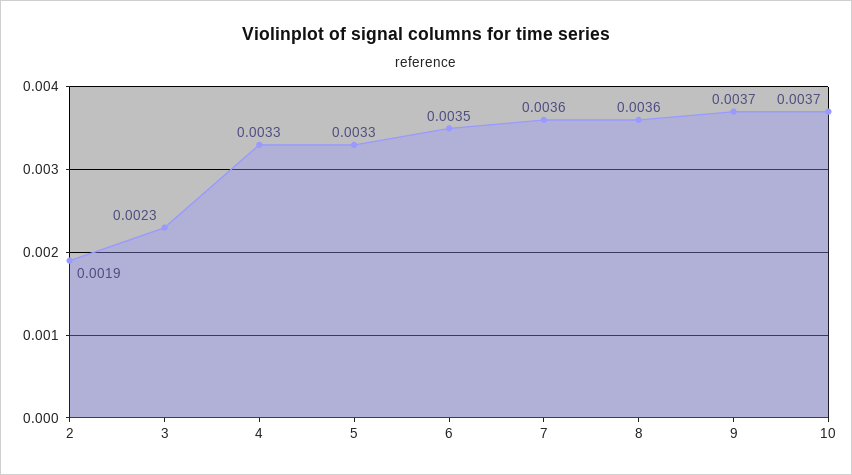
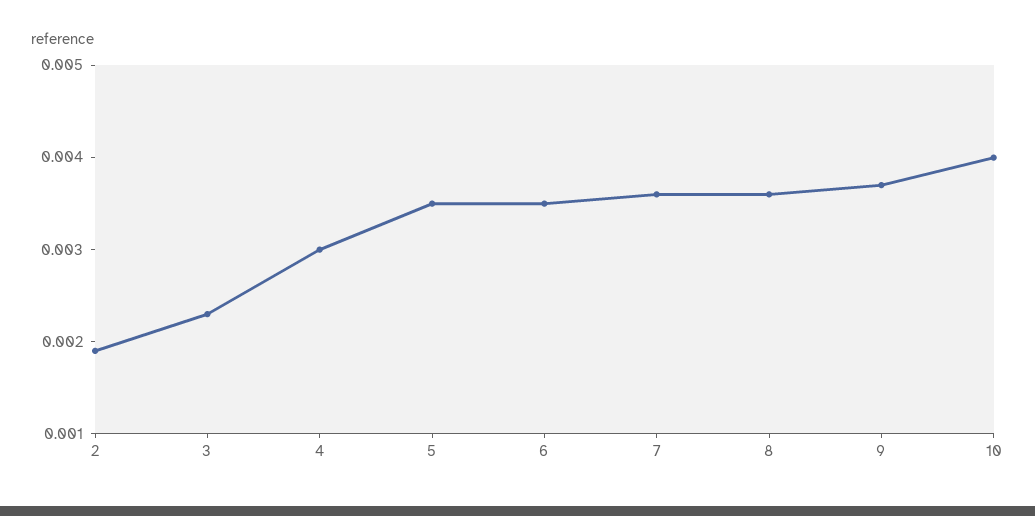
  {
    "2": 0.0019,
    "3": 0.0023,
-   "4": 0.0033,
+   "4": 0.003,
-   "5": 0.0033,
+   "5": 0.0035,
    "6": 0.0035,
    "7": 0.0036,
    "8": 0.0036,
    "9": 0.0037,
-   "10": 0.0037
+   "10": 0.004
  }

